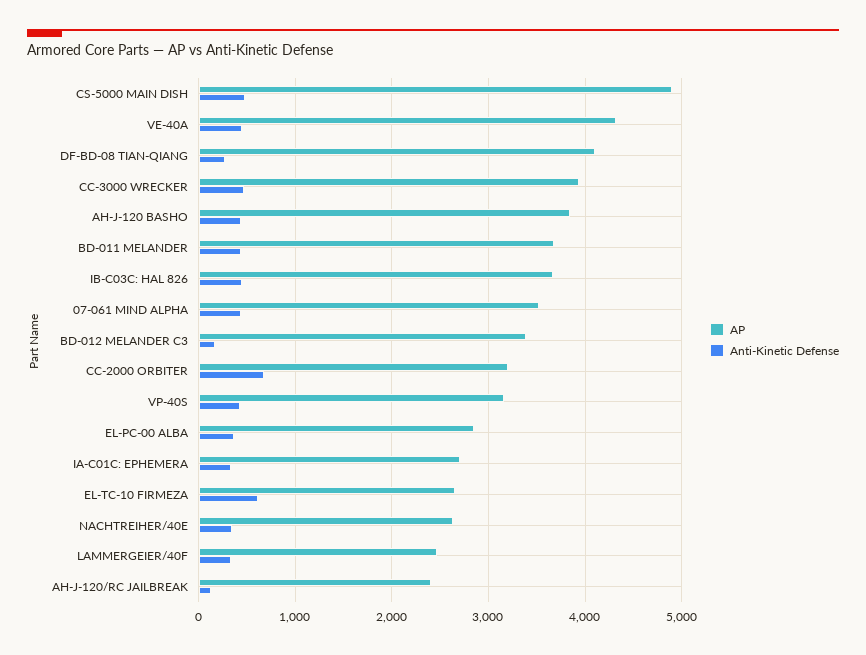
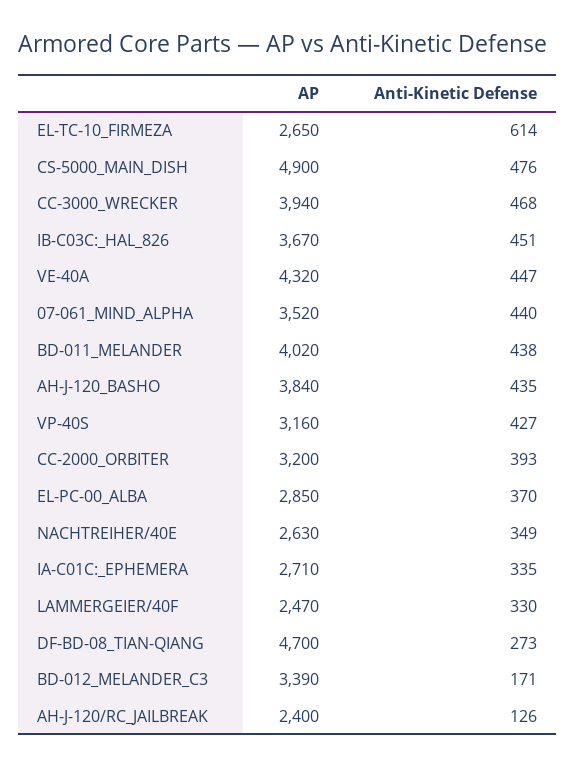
  {
    "AP": {
      "CS-5000 MAIN DISH": 4900,
      "VE-40A": 4320,
-     "DF-BD-08 TIAN-QIANG": 4100,
+     "DF-BD-08 TIAN-QIANG": 4700,
      "CC-3000 WRECKER": 3940,
      "AH-J-120 BASHO": 3840,
-     "BD-011 MELANDER": 3700,
+     "BD-011 MELANDER": 4020,
      "IB-C03C: HAL 826": 3670,
      "07-061 MIND ALPHA": 3520,
      "BD-012 MELANDER C3": 3390,
      "CC-2000 ORBITER": 3200,
      "VP-40S": 3160,
      "EL-PC-00 ALBA": 2850,
      "IA-C01C: EPHEMERA": 2710,
      "EL-TC-10 FIRMEZA": 2650,
      "NACHTREIHER/40E": 2630,
      "LAMMERGEIER/40F": 2470,
      "AH-J-120/RC JAILBREAK": 2400
    },
    "Anti-Kinetic Defense": {
      "CS-5000 MAIN DISH": 476,
      "VE-40A": 447,
      "DF-BD-08 TIAN-QIANG": 273,
      "CC-3000 WRECKER": 468,
      "AH-J-120 BASHO": 435,
      "BD-011 MELANDER": 438,
      "IB-C03C: HAL 826": 451,
      "07-061 MIND ALPHA": 440,
      "BD-012 MELANDER C3": 171,
-     "CC-2000 ORBITER": 700,
+     "CC-2000 ORBITER": 393,
      "VP-40S": 427,
      "EL-PC-00 ALBA": 370,
      "IA-C01C: EPHEMERA": 335,
      "EL-TC-10 FIRMEZA": 614,
      "NACHTREIHER/40E": 349,
      "LAMMERGEIER/40F": 330,
      "AH-J-120/RC JAILBREAK": 126
    }
  }

